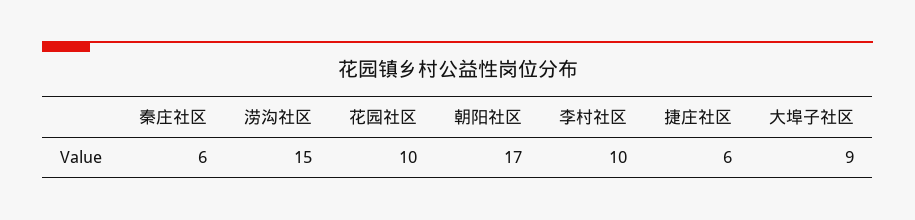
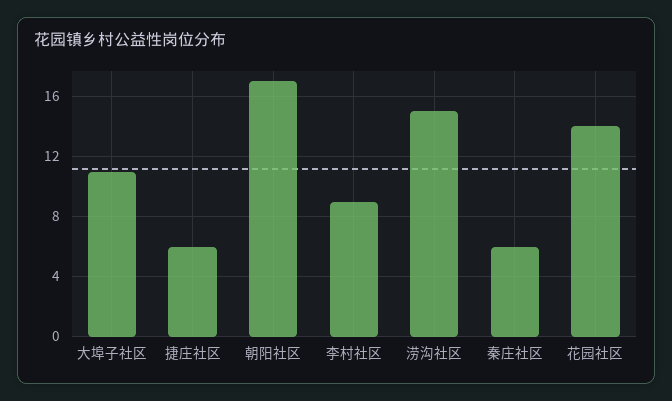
  {
    "秦庄社区": 6,
    "涝沟社区": 15,
-   "花园社区": 10,
+   "花园社区": 14,
    "朝阳社区": 17,
-   "李村社区": 10,
+   "李村社区": 9,
    "捷庄社区": 6,
-   "大埠子社区": 9
+   "大埠子社区": 11
  }

